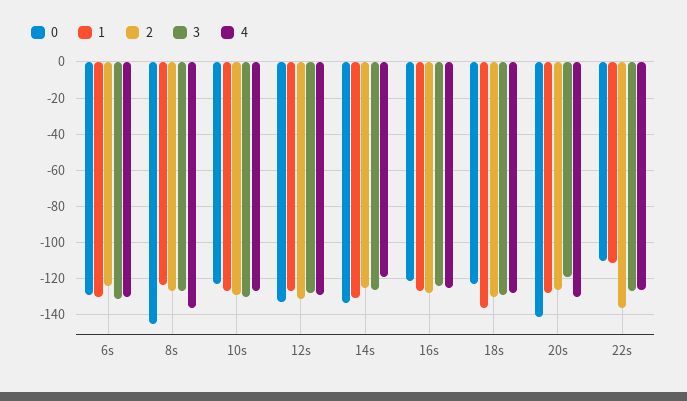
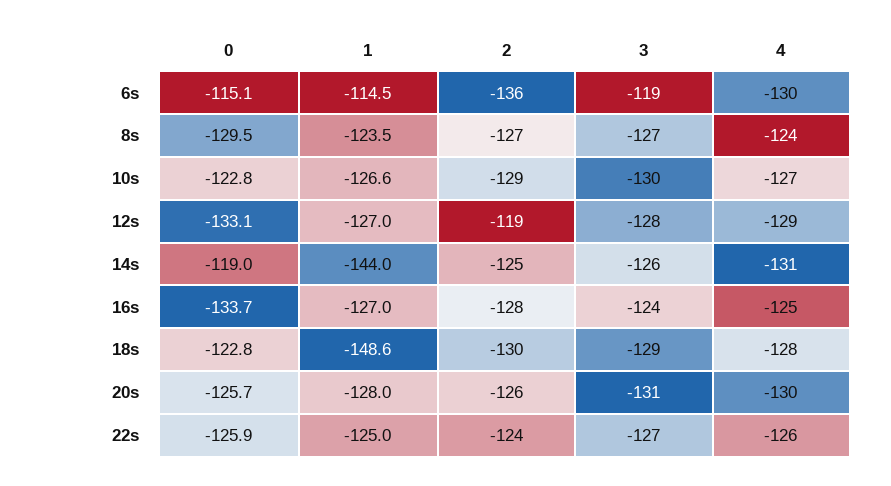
  {
    "0": {
-     "6s": -130,
+     "6s": -115.1,
-     "8s": -145,
+     "8s": -129.5,
      "10s": -122.8,
      "12s": -133.1,
-     "14s": -135,
+     "14s": -119,
-     "16s": -120,
+     "16s": -133.7,
      "18s": -122.8,
-     "20s": -140,
+     "20s": -125.7,
-     "22s": -110
+     "22s": -125.9
    },
    "1": {
-     "6s": -130,
+     "6s": -114.5,
      "8s": -123.5,
      "10s": -126.6,
      "12s": -127,
-     "14s": -130,
+     "14s": -144,
      "16s": -127,
-     "18s": -135,
+     "18s": -148.6,
      "20s": -128,
-     "22s": -110
+     "22s": -125
    },
    "2": {
-     "6s": -125,
+     "6s": -136,
      "8s": -127,
      "10s": -129,
-     "12s": -130,
+     "12s": -119,
      "14s": -125,
      "16s": -128,
      "18s": -130,
      "20s": -126,
-     "22s": -135
+     "22s": -124
    },
    "3": {
-     "6s": -130,
+     "6s": -119,
      "8s": -127,
      "10s": -130,
      "12s": -128,
      "14s": -126,
      "16s": -124,
      "18s": -129,
-     "20s": -120,
+     "20s": -131,
      "22s": -127
    },
    "4": {
      "6s": -130,
-     "8s": -135,
+     "8s": -124,
      "10s": -127,
      "12s": -129,
-     "14s": -120,
+     "14s": -131,
      "16s": -125,
      "18s": -128,
      "20s": -130,
      "22s": -126
    }
  }

